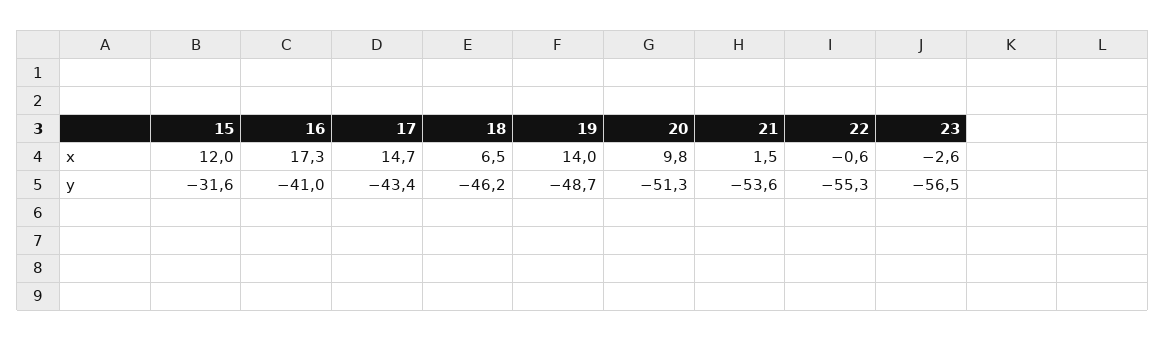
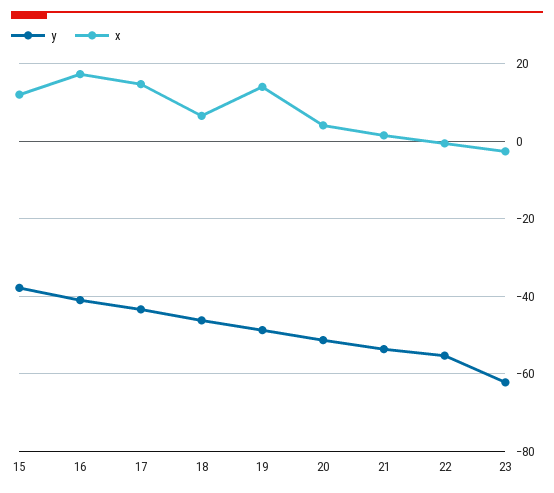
  {
    "x": {
      "15": 12,
      "16": 17.3,
      "17": 14.7,
      "18": 6.5,
      "19": 14,
-     "20": 9.8,
+     "20": 4,
      "21": 1.5,
      "22": -0.6,
      "23": -2.6
    },
    "y": {
-     "15": -31.6,
+     "15": -38,
      "16": -41,
      "17": -43.4,
      "18": -46.2,
      "19": -48.7,
      "20": -51.3,
      "21": -53.6,
      "22": -55.3,
-     "23": -56.5
+     "23": -62
    }
  }

